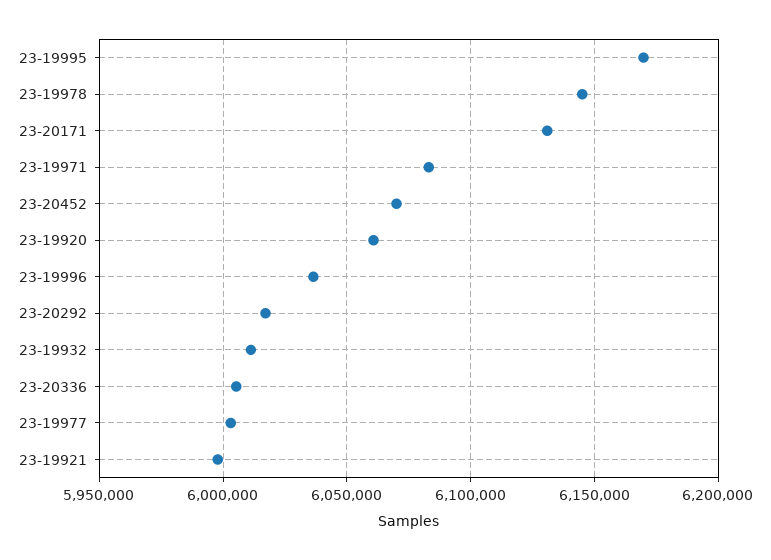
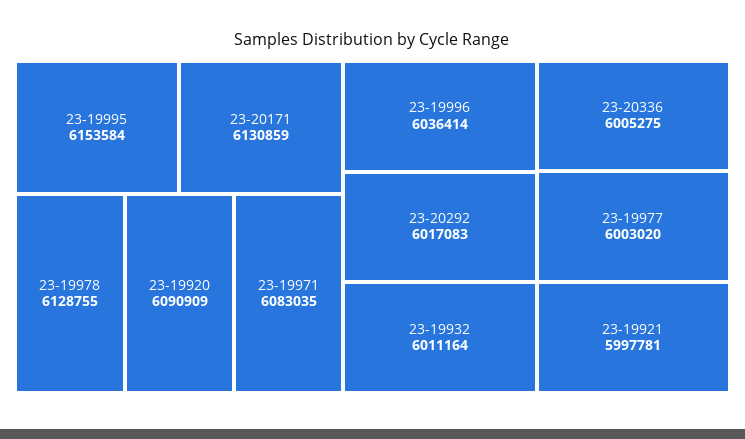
  {
-   "23-19995": 6170000,
+   "23-19995": 6153584,
-   "23-19978": 6145000,
+   "23-19978": 6128755,
    "23-20171": 6130859,
    "23-19971": 6083035,
-   "23-20452": 6070000,
-   "23-19920": 6060000,
+   "23-19920": 6090909,
    "23-19996": 6036414,
    "23-20292": 6017083,
    "23-19932": 6011164,
    "23-20336": 6005275,
    "23-19977": 6003020,
    "23-19921": 5997781
  }

